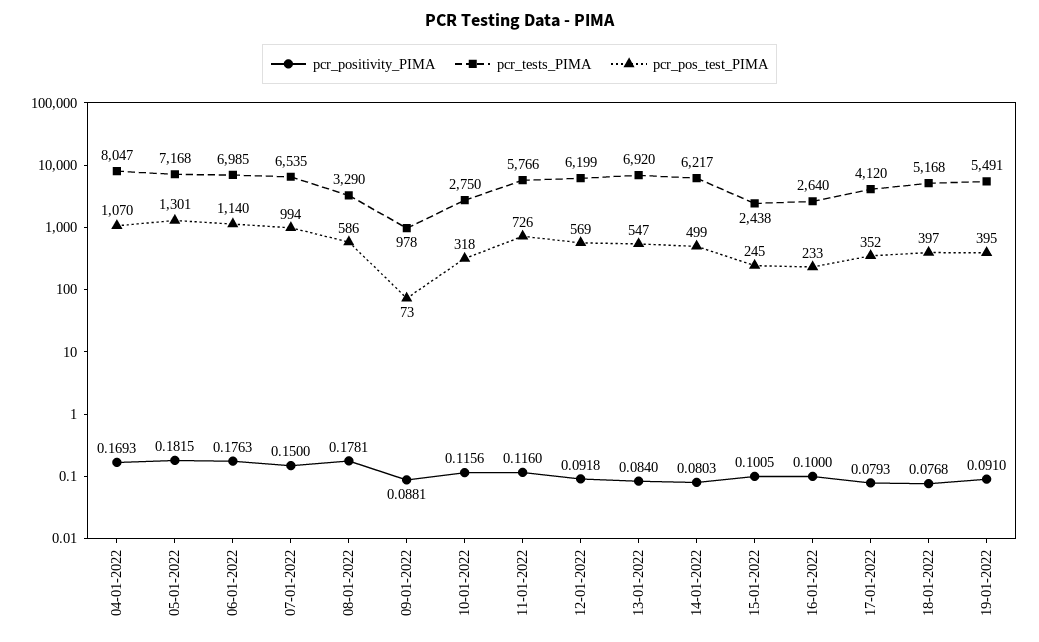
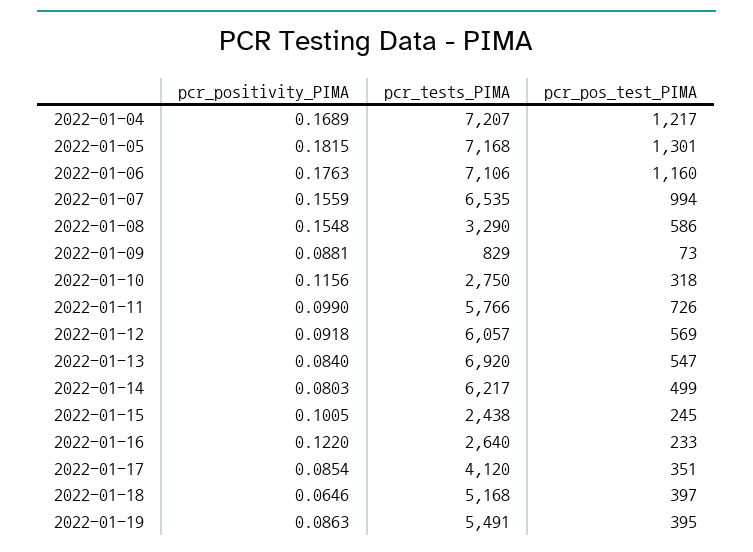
  {
    "pcr_positivity_PIMA": {
-     "04-01-2022": 0.1693,
+     "04-01-2022": 0.1689,
      "05-01-2022": 0.1815,
      "06-01-2022": 0.1763,
-     "07-01-2022": 0.15,
+     "07-01-2022": 0.1559,
-     "08-01-2022": 0.1781,
+     "08-01-2022": 0.1548,
      "09-01-2022": 0.0881,
      "10-01-2022": 0.1156,
-     "11-01-2022": 0.116,
+     "11-01-2022": 0.099,
      "12-01-2022": 0.0918,
      "13-01-2022": 0.084,
      "14-01-2022": 0.0803,
      "15-01-2022": 0.1005,
-     "16-01-2022": 0.1,
+     "16-01-2022": 0.122,
-     "17-01-2022": 0.0793,
+     "17-01-2022": 0.0854,
-     "18-01-2022": 0.0768,
+     "18-01-2022": 0.0646,
-     "19-01-2022": 0.091
+     "19-01-2022": 0.0863
    },
    "pcr_tests_PIMA": {
-     "04-01-2022": 8047,
+     "04-01-2022": 7207,
      "05-01-2022": 7168,
-     "06-01-2022": 6985,
+     "06-01-2022": 7106,
      "07-01-2022": 6535,
      "08-01-2022": 3290,
-     "09-01-2022": 978,
+     "09-01-2022": 829,
      "10-01-2022": 2750,
      "11-01-2022": 5766,
-     "12-01-2022": 6199,
+     "12-01-2022": 6057,
      "13-01-2022": 6920,
      "14-01-2022": 6217,
      "15-01-2022": 2438,
      "16-01-2022": 2640,
      "17-01-2022": 4120,
      "18-01-2022": 5168,
      "19-01-2022": 5491
    },
    "pcr_pos_test_PIMA": {
-     "04-01-2022": 1070,
+     "04-01-2022": 1217,
      "05-01-2022": 1301,
-     "06-01-2022": 1140,
+     "06-01-2022": 1160,
      "07-01-2022": 994,
      "08-01-2022": 586,
      "09-01-2022": 73,
      "10-01-2022": 318,
      "11-01-2022": 726,
      "12-01-2022": 569,
      "13-01-2022": 547,
      "14-01-2022": 499,
      "15-01-2022": 245,
      "16-01-2022": 233,
-     "17-01-2022": 352,
+     "17-01-2022": 351,
      "18-01-2022": 397,
      "19-01-2022": 395
    }
  }

